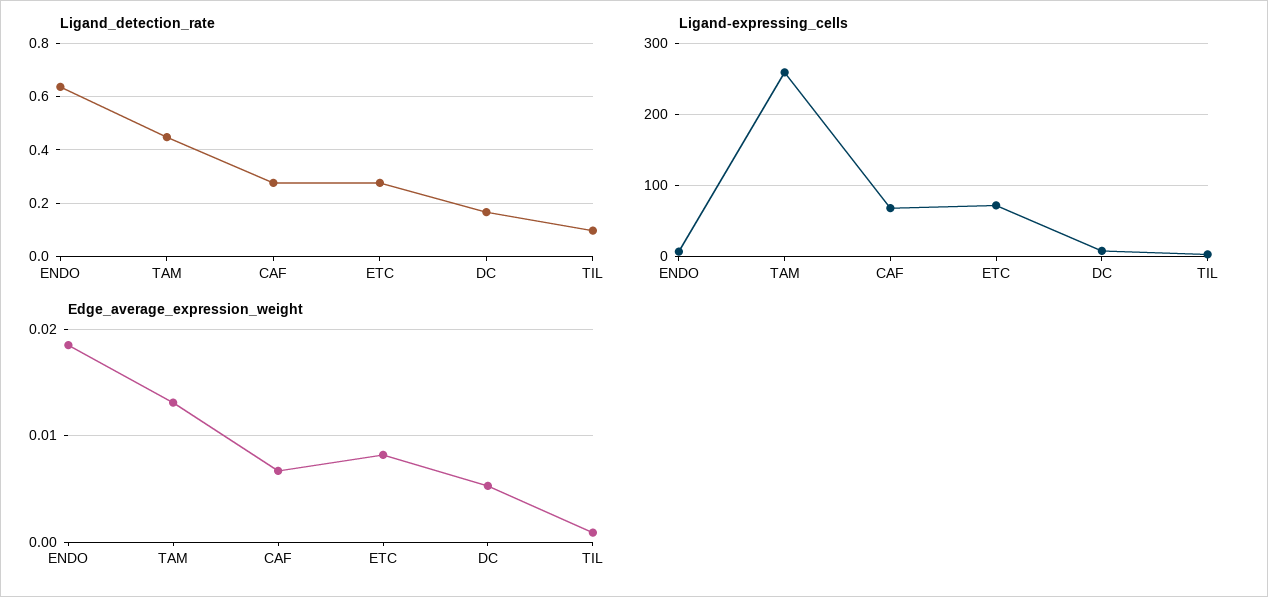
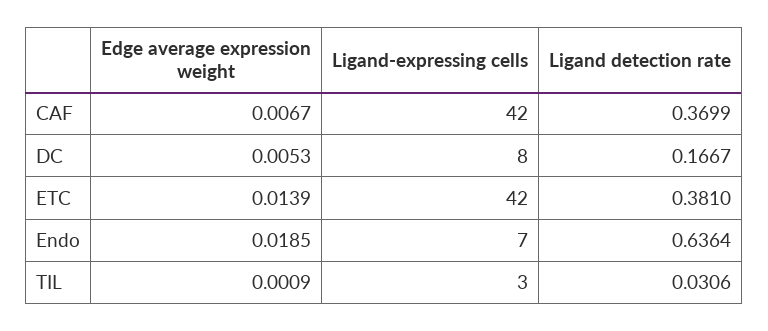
  {
    "Ligand_detection_rate": {
      "ENDO": 0.6364,
-     "TAM": 0.45,
-     "CAF": 0.275,
+     "CAF": 0.3699,
-     "ETC": 0.275,
+     "ETC": 0.381,
      "DC": 0.1667,
-     "TIL": 0.1
+     "TIL": 0.0306
    },
    "Ligand-expressing_cells": {
      "ENDO": 7,
-     "TAM": 260,
-     "CAF": 70,
+     "CAF": 42,
-     "ETC": 70,
+     "ETC": 42,
      "DC": 8,
      "TIL": 3
    },
    "Edge_average_expression_weight": {
      "ENDO": 0.0185,
-     "TAM": 0.013,
      "CAF": 0.0067,
-     "ETC": 0.008,
+     "ETC": 0.0139,
      "DC": 0.0053,
      "TIL": 0.0009
    }
  }

